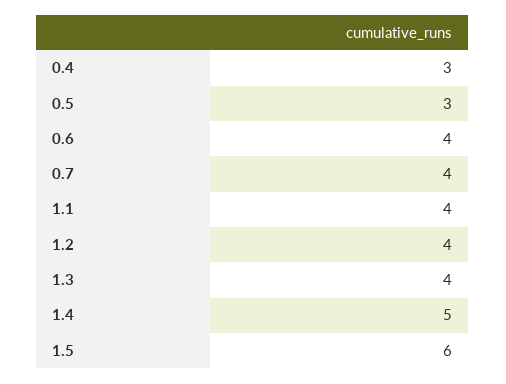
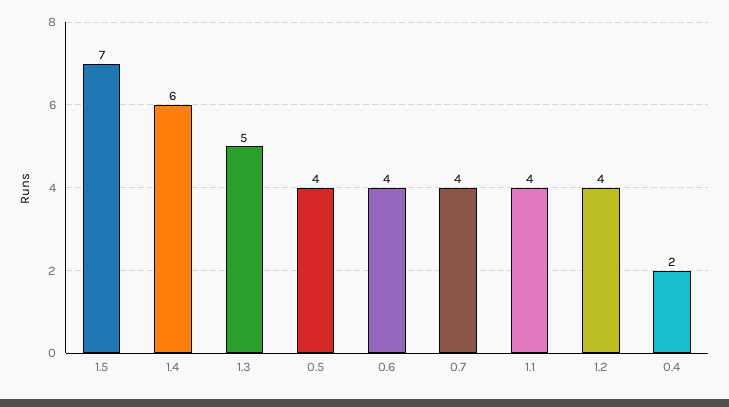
  {
-   "0.4": 3,
+   "0.4": 2,
-   "0.5": 3,
+   "0.5": 4,
    "0.6": 4,
    "0.7": 4,
    "1.1": 4,
    "1.2": 4,
-   "1.3": 4,
+   "1.3": 5,
-   "1.4": 5,
+   "1.4": 6,
-   "1.5": 6
+   "1.5": 7
  }

